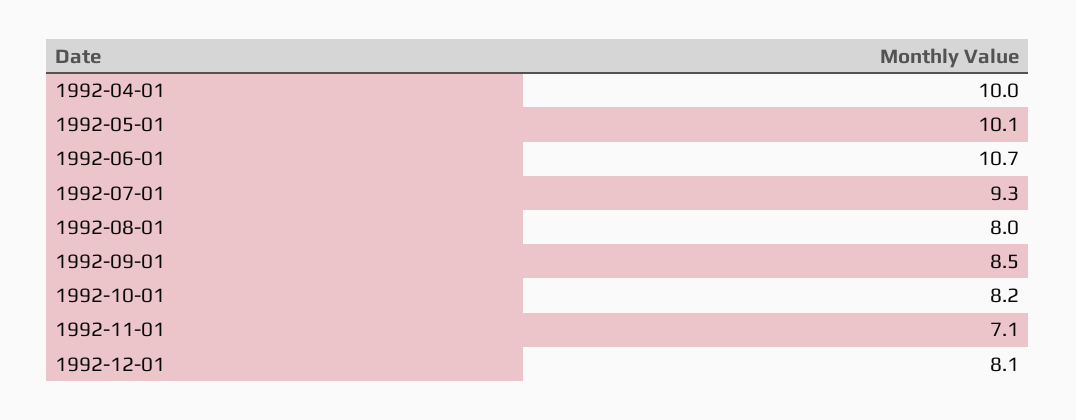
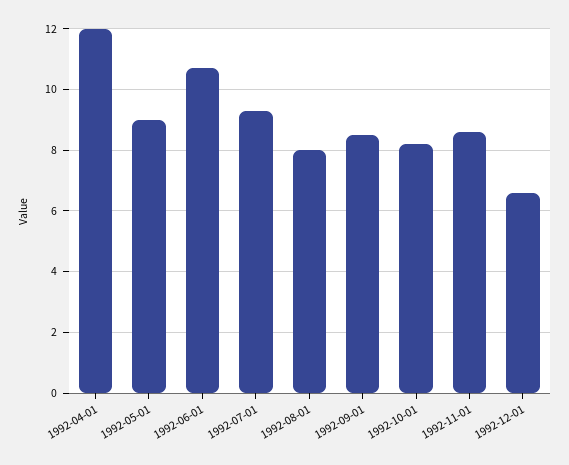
  {
-   "1992-04-01": 10,
+   "1992-04-01": 12,
-   "1992-05-01": 10.1,
+   "1992-05-01": 9,
    "1992-06-01": 10.7,
    "1992-07-01": 9.3,
    "1992-08-01": 8,
    "1992-09-01": 8.5,
    "1992-10-01": 8.2,
-   "1992-11-01": 7.1,
+   "1992-11-01": 8.5,
-   "1992-12-01": 8.1
+   "1992-12-01": 6.5
  }

